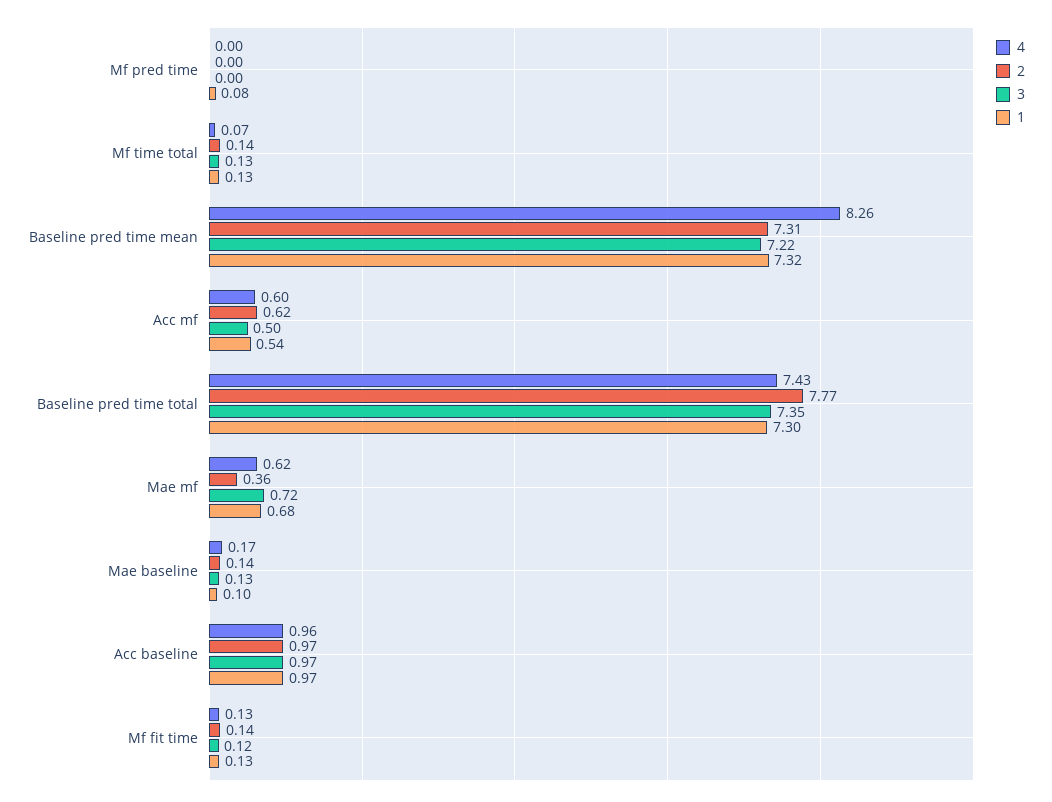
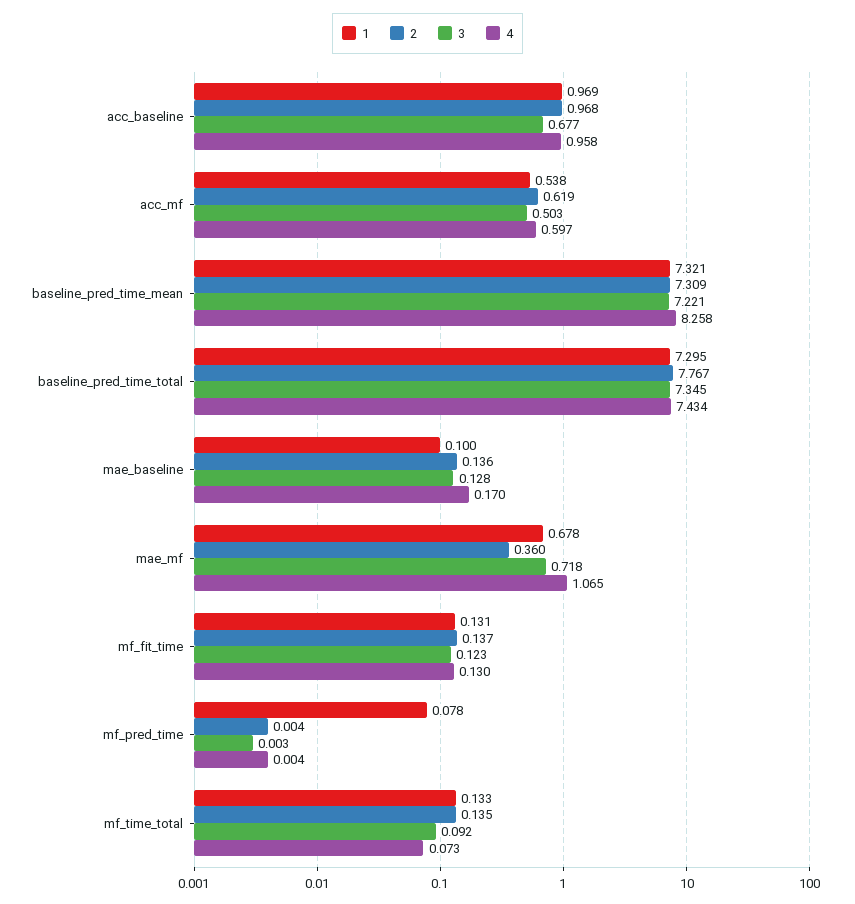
  {
    "4": {
      "Mf pred time": 0.004,
      "Mf time total": 0.073,
      "Baseline pred time mean": 8.258,
      "Acc mf": 0.597,
      "Baseline pred time total": 7.434,
-     "Mae mf": 0.62,
+     "Mae mf": 1.065,
      "Mae baseline": 0.17,
      "Acc baseline": 0.958,
      "Mf fit time": 0.13
    },
    "2": {
      "Mf pred time": 0.004,
      "Mf time total": 0.135,
      "Baseline pred time mean": 7.309,
      "Acc mf": 0.619,
      "Baseline pred time total": 7.767,
      "Mae mf": 0.36,
      "Mae baseline": 0.136,
      "Acc baseline": 0.968,
      "Mf fit time": 0.137
    },
    "3": {
      "Mf pred time": 0.003,
-     "Mf time total": 0.13,
+     "Mf time total": 0.092,
      "Baseline pred time mean": 7.221,
      "Acc mf": 0.503,
      "Baseline pred time total": 7.345,
      "Mae mf": 0.718,
      "Mae baseline": 0.128,
-     "Acc baseline": 0.97,
+     "Acc baseline": 0.677,
      "Mf fit time": 0.123
    },
    "1": {
      "Mf pred time": 0.078,
      "Mf time total": 0.133,
      "Baseline pred time mean": 7.321,
      "Acc mf": 0.538,
      "Baseline pred time total": 7.295,
      "Mae mf": 0.678,
      "Mae baseline": 0.1,
      "Acc baseline": 0.969,
      "Mf fit time": 0.131
    }
  }

